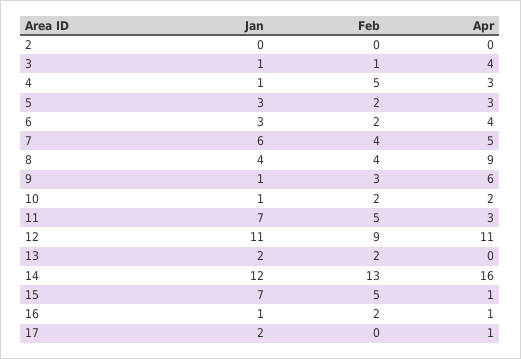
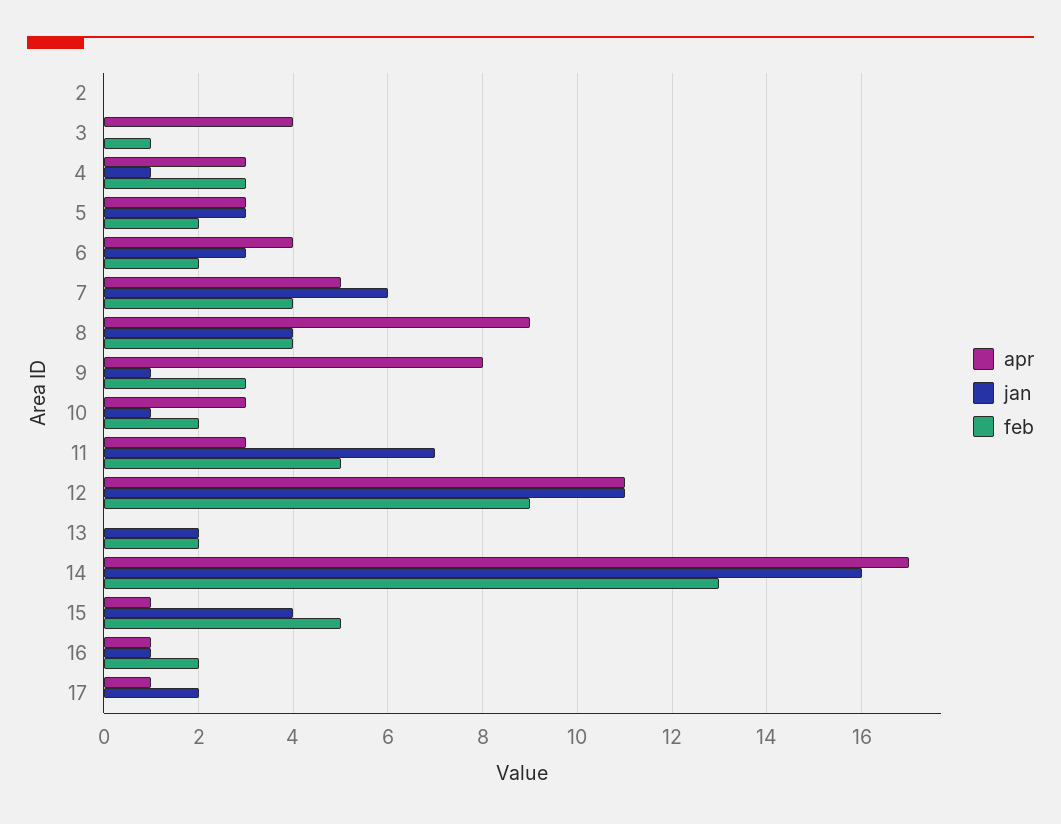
  {
    "Jan": {
      "2": 0,
-     "3": 1,
+     "3": 0,
      "4": 1,
      "5": 3,
      "6": 3,
      "7": 6,
      "8": 4,
      "9": 1,
      "10": 1,
      "11": 7,
      "12": 11,
      "13": 2,
-     "14": 12,
+     "14": 16,
-     "15": 7,
+     "15": 4,
      "16": 1,
      "17": 2
    },
    "Feb": {
      "2": 0,
      "3": 1,
-     "4": 5,
+     "4": 3,
      "5": 2,
      "6": 2,
      "7": 4,
      "8": 4,
      "9": 3,
      "10": 2,
      "11": 5,
      "12": 9,
      "13": 2,
      "14": 13,
      "15": 5,
      "16": 2,
      "17": 0
    },
    "Apr": {
      "2": 0,
      "3": 4,
      "4": 3,
      "5": 3,
      "6": 4,
      "7": 5,
      "8": 9,
-     "9": 6,
+     "9": 8,
-     "10": 2,
+     "10": 3,
      "11": 3,
      "12": 11,
      "13": 0,
-     "14": 16,
+     "14": 17,
      "15": 1,
      "16": 1,
      "17": 1
    }
  }

